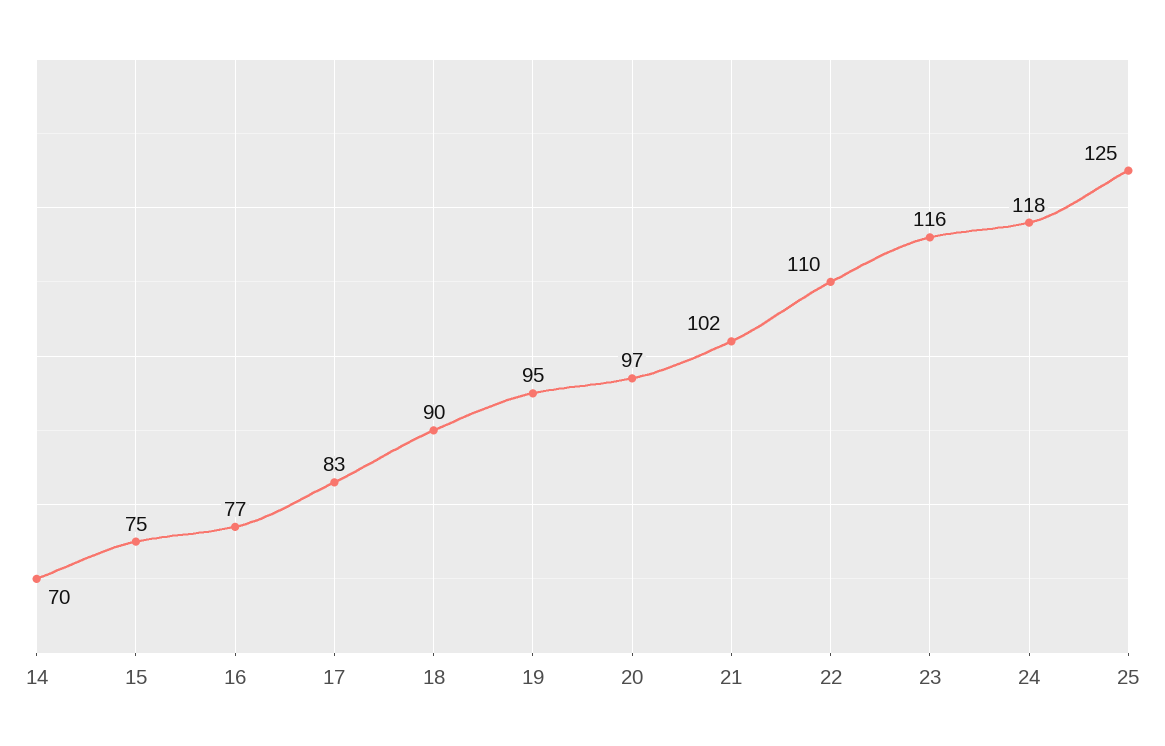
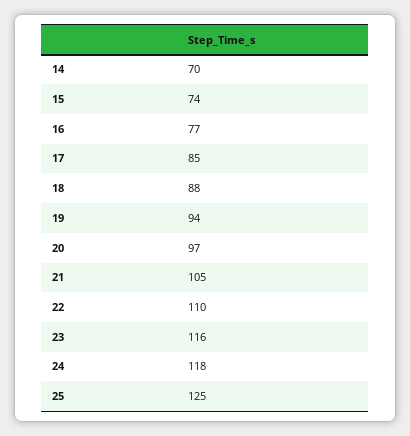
  {
    "14": 70,
-   "15": 75,
+   "15": 74,
    "16": 77,
-   "17": 83,
+   "17": 85,
-   "18": 90,
+   "18": 88,
-   "19": 95,
+   "19": 94,
    "20": 97,
-   "21": 102,
+   "21": 105,
    "22": 110,
    "23": 116,
    "24": 118,
    "25": 125
  }

